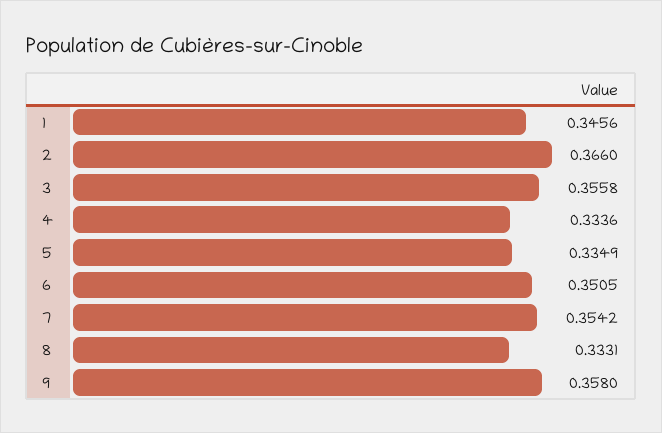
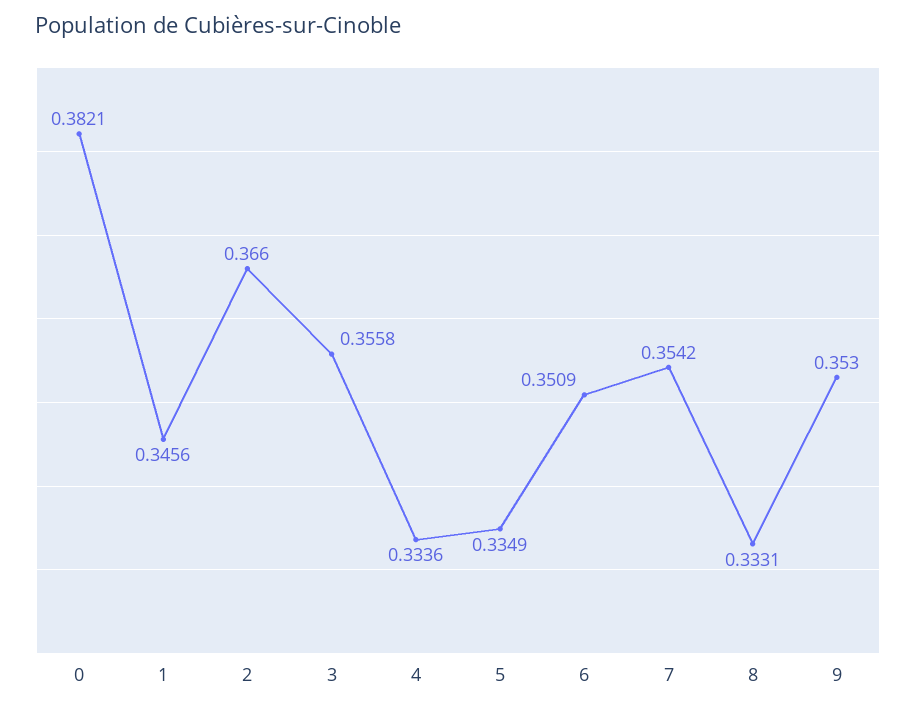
  {
    "1": 0.3456,
    "2": 0.366,
    "3": 0.3558,
    "4": 0.3336,
    "5": 0.3349,
-   "6": 0.3505,
+   "6": 0.3509,
    "7": 0.3542,
    "8": 0.3331,
-   "9": 0.358
+   "9": 0.353,
+   "0": 0.3821
  }

